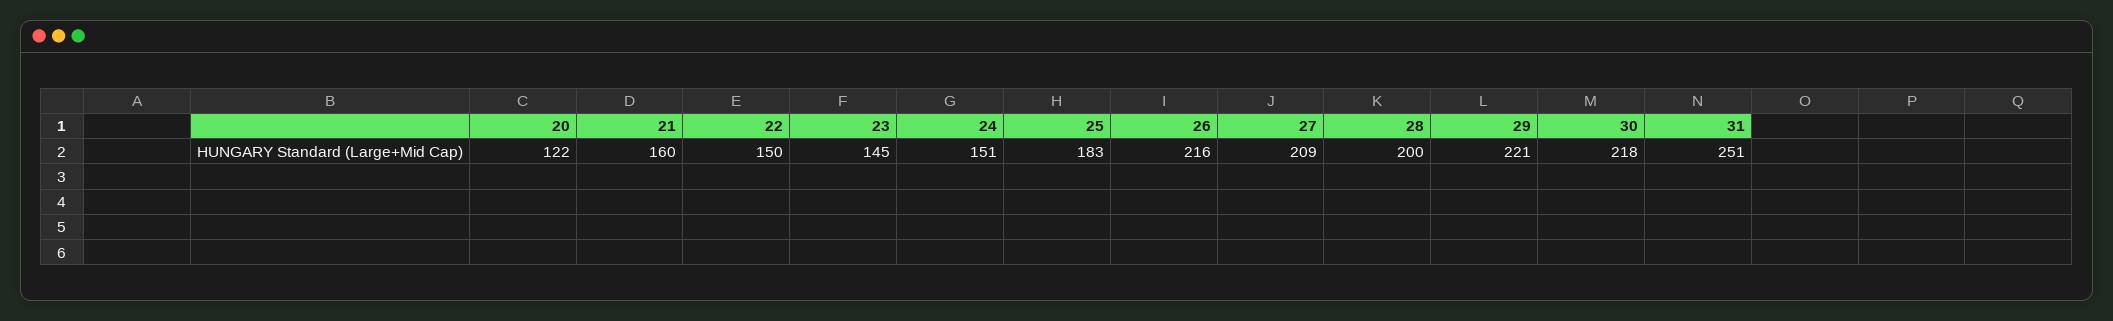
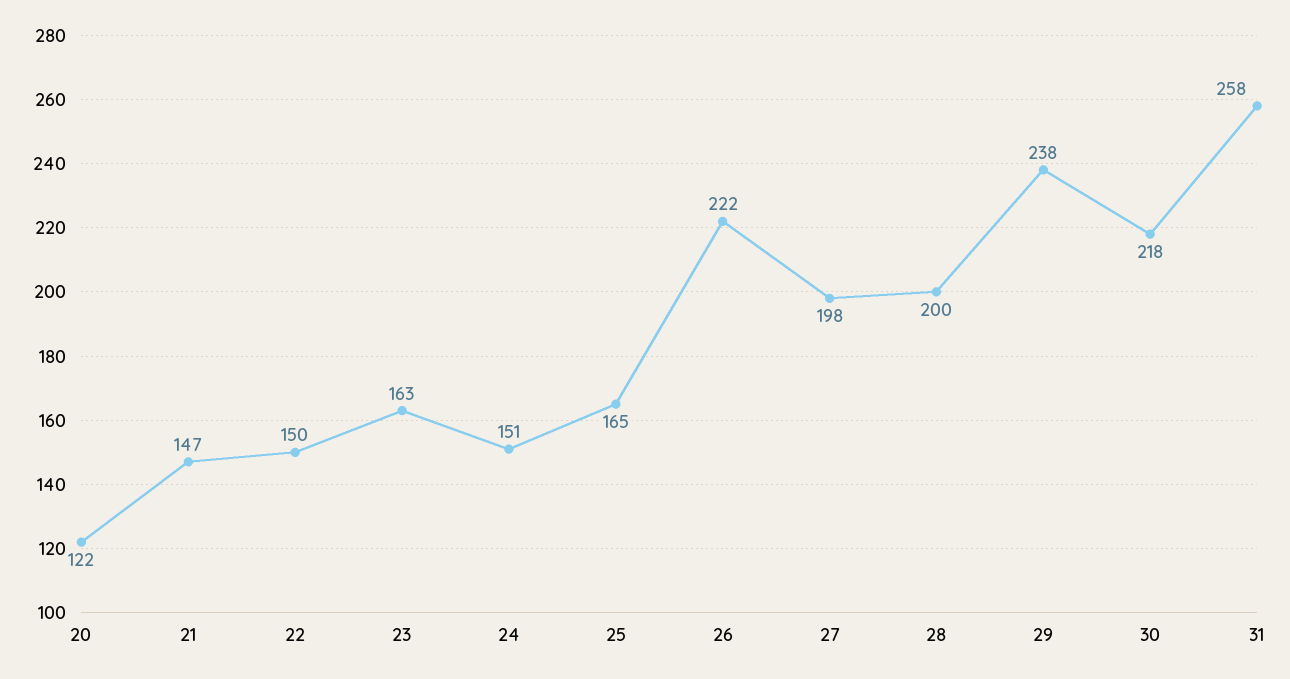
  {
    "20": 122,
-   "21": 160,
+   "21": 147,
    "22": 150,
-   "23": 145,
+   "23": 163,
    "24": 151,
-   "25": 183,
+   "25": 165,
-   "26": 216,
+   "26": 222,
-   "27": 209,
+   "27": 198,
    "28": 200,
-   "29": 221,
+   "29": 238,
    "30": 218,
-   "31": 251
+   "31": 258
  }

